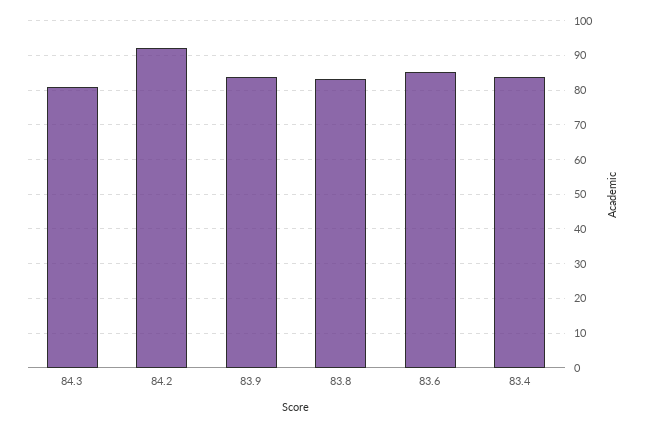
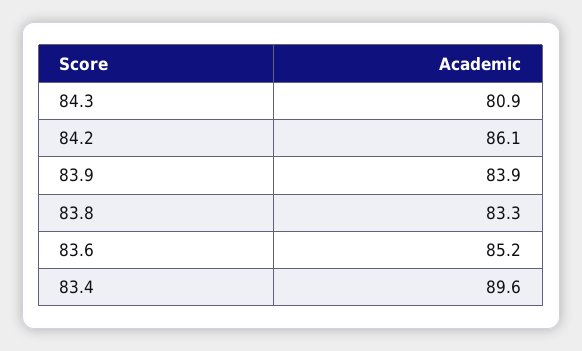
  {
    "84.3": 80.9,
-   "84.2": 92,
+   "84.2": 86.1,
    "83.9": 83.9,
    "83.8": 83.3,
    "83.6": 85.2,
-   "83.4": 84
+   "83.4": 89.6
  }

